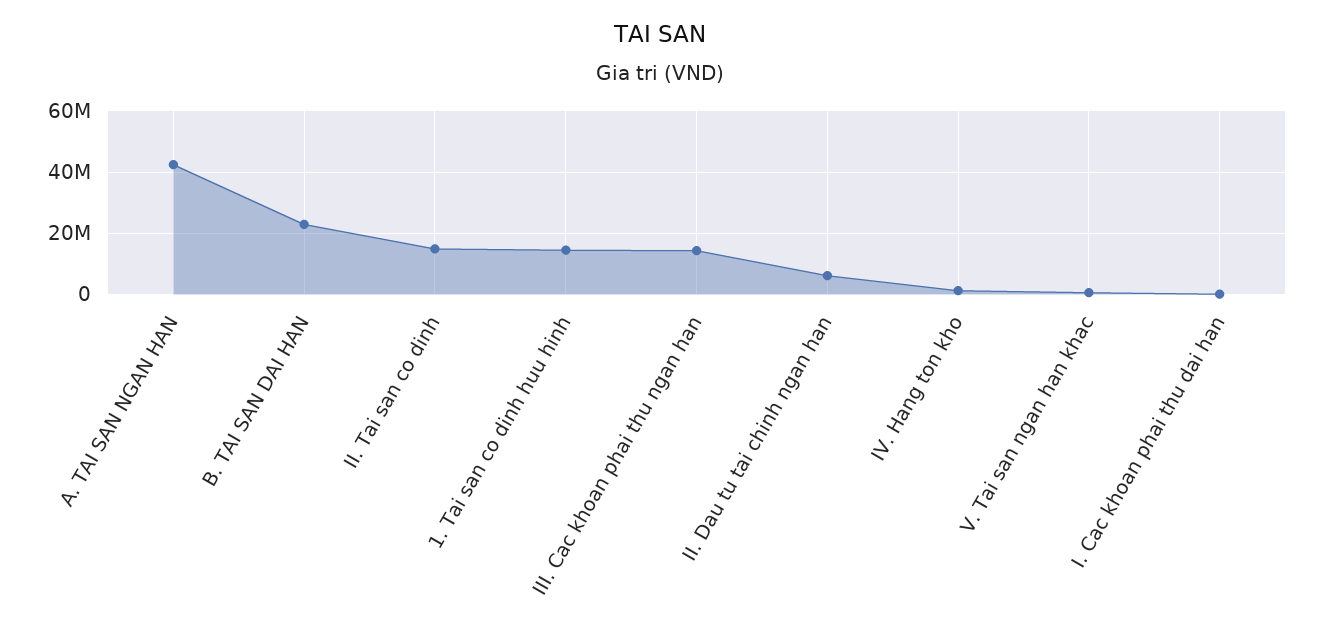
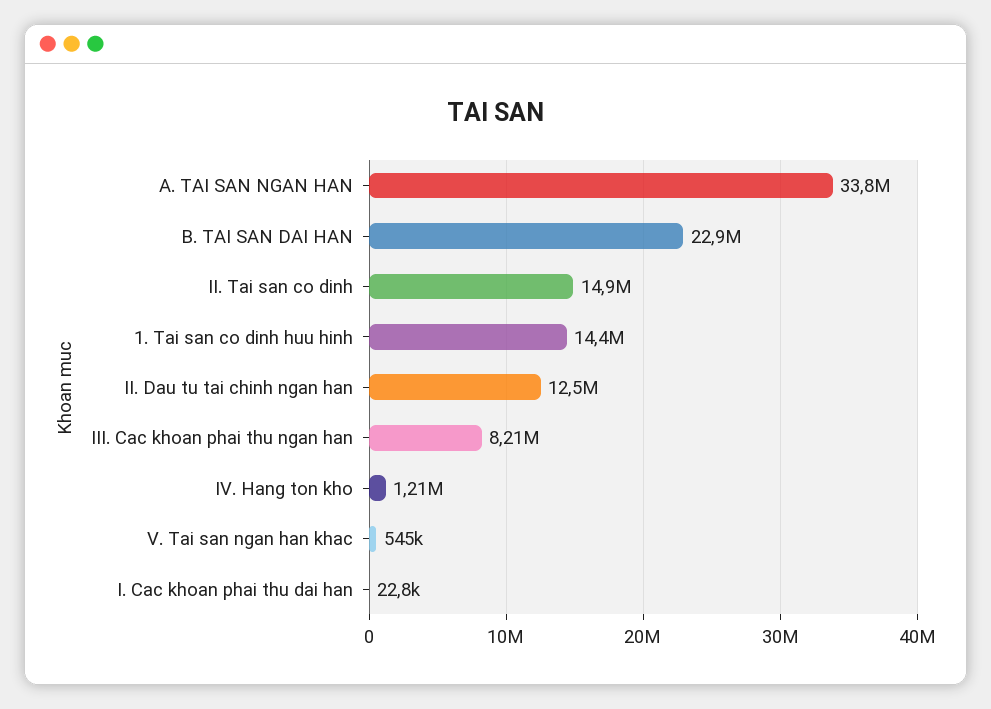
  {
-   "A. TAI SAN NGAN HAN": 42000000,
+   "A. TAI SAN NGAN HAN": 33800000,
    "B. TAI SAN DAI HAN": 22900000,
    "II. Tai san co dinh": 14900000,
    "1. Tai san co dinh huu hinh": 14400000,
-   "III. Cac khoan phai thu ngan han": 14000000,
+   "III. Cac khoan phai thu ngan han": 8210000,
-   "II. Dau tu tai chinh ngan han": 6000000,
+   "II. Dau tu tai chinh ngan han": 12500000,
    "IV. Hang ton kho": 1210000,
    "V. Tai san ngan han khac": 545000,
    "I. Cac khoan phai thu dai han": 22800
  }

